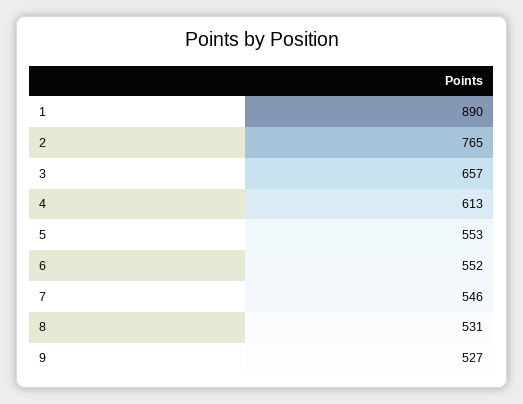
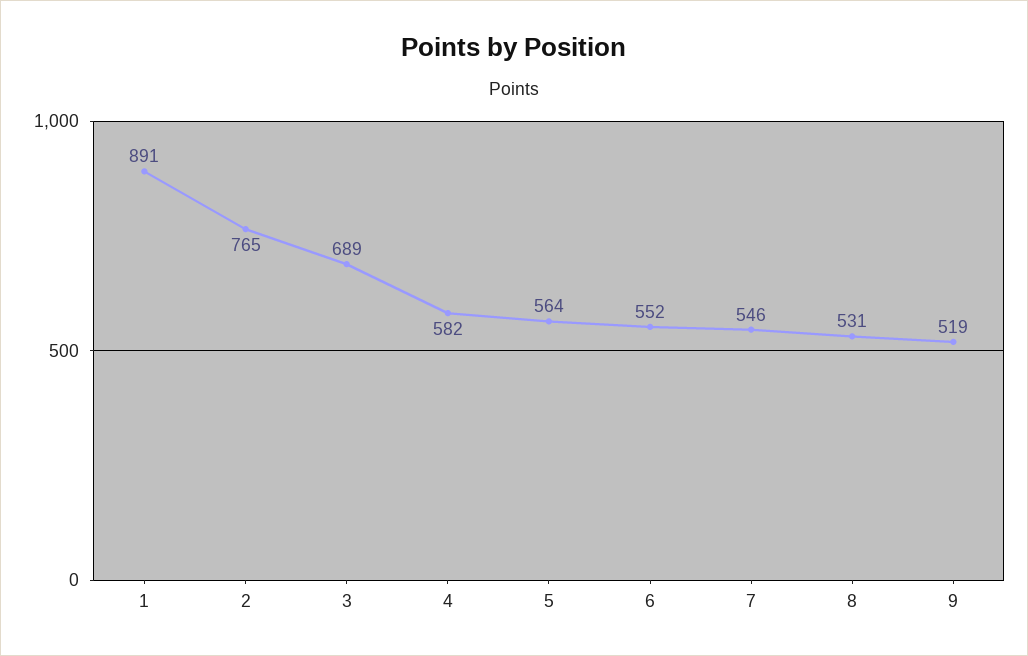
  {
-   "1": 890,
+   "1": 891,
    "2": 765,
-   "3": 657,
+   "3": 689,
-   "4": 613,
+   "4": 582,
-   "5": 553,
+   "5": 564,
    "6": 552,
    "7": 546,
    "8": 531,
-   "9": 527
+   "9": 519
  }

